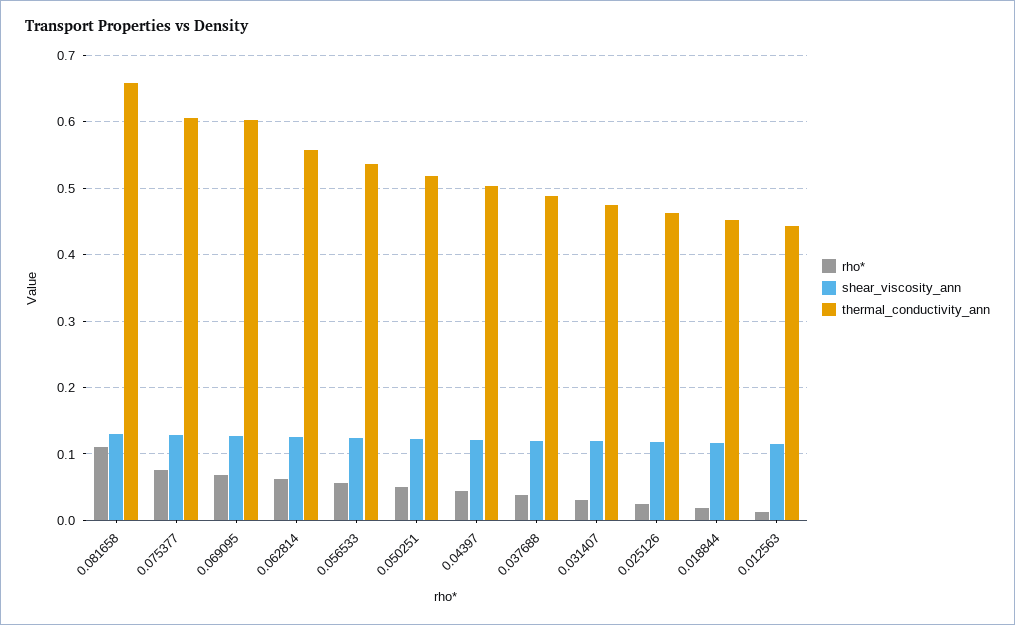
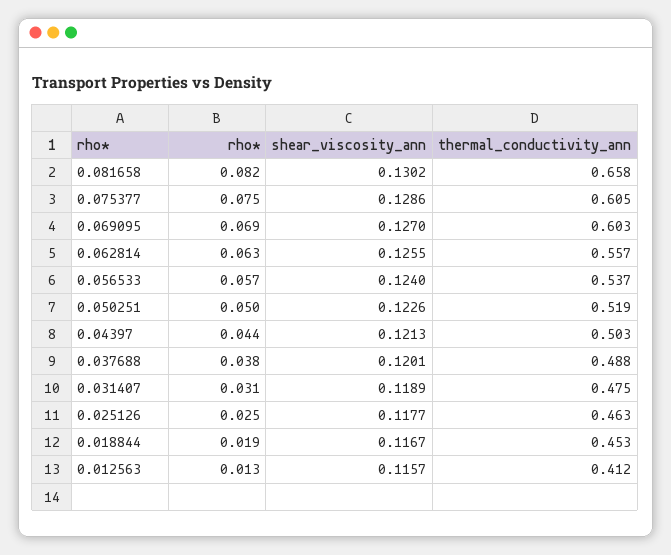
  {
    "rho*": {
-     "0.081658": 0.11,
+     "0.081658": 0.082,
      "0.075377": 0.075,
      "0.069095": 0.069,
      "0.062814": 0.063,
      "0.056533": 0.057,
      "0.050251": 0.05,
      "0.04397": 0.044,
      "0.037688": 0.038,
      "0.031407": 0.031,
      "0.025126": 0.025,
      "0.018844": 0.019,
      "0.012563": 0.013
    },
    "shear_viscosity_ann": {
      "0.081658": 0.1302,
      "0.075377": 0.1286,
      "0.069095": 0.127,
      "0.062814": 0.1255,
      "0.056533": 0.124,
      "0.050251": 0.1226,
      "0.04397": 0.1213,
      "0.037688": 0.1201,
      "0.031407": 0.1189,
      "0.025126": 0.1177,
      "0.018844": 0.1167,
      "0.012563": 0.1157
    },
    "thermal_conductivity_ann": {
      "0.081658": 0.658,
      "0.075377": 0.605,
      "0.069095": 0.603,
      "0.062814": 0.557,
      "0.056533": 0.537,
      "0.050251": 0.519,
      "0.04397": 0.503,
      "0.037688": 0.488,
      "0.031407": 0.475,
      "0.025126": 0.463,
      "0.018844": 0.453,
-     "0.012563": 0.44
+     "0.012563": 0.412
    }
  }

